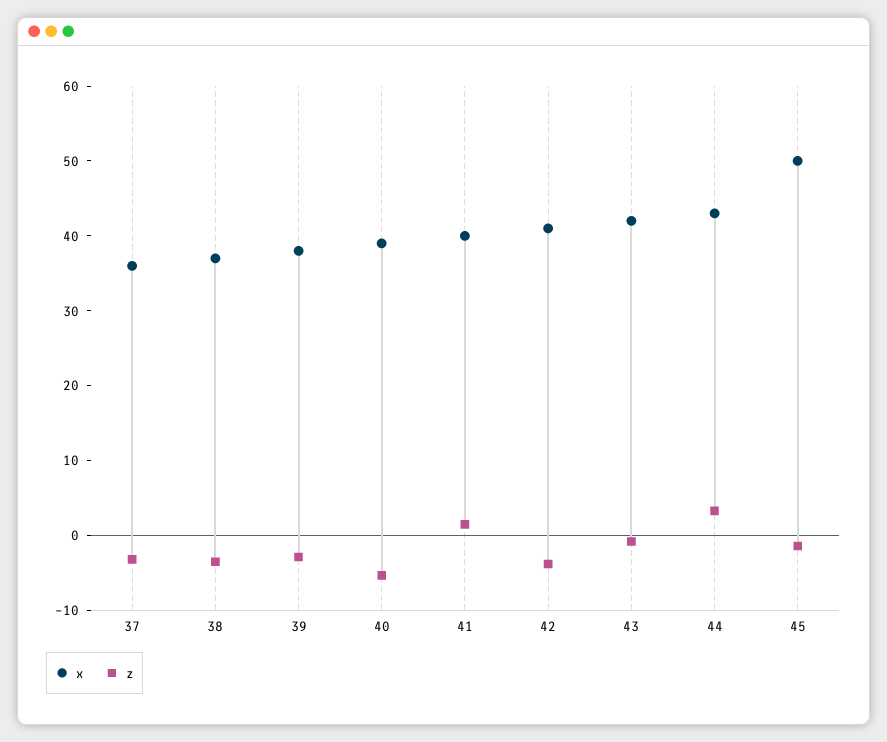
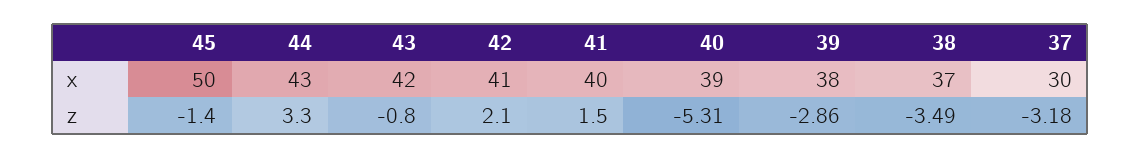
  {
    "x": {
-     "37": 36,
+     "37": 30,
      "38": 37,
      "39": 38,
      "40": 39,
      "41": 40,
      "42": 41,
      "43": 42,
      "44": 43,
      "45": 50
    },
    "z": {
      "37": -3.18,
      "38": -3.49,
      "39": -2.86,
      "40": -5.31,
      "41": 1.5,
-     "42": -4,
+     "42": 2.1,
      "43": -0.8,
      "44": 3.3,
      "45": -1.4
    }
  }

